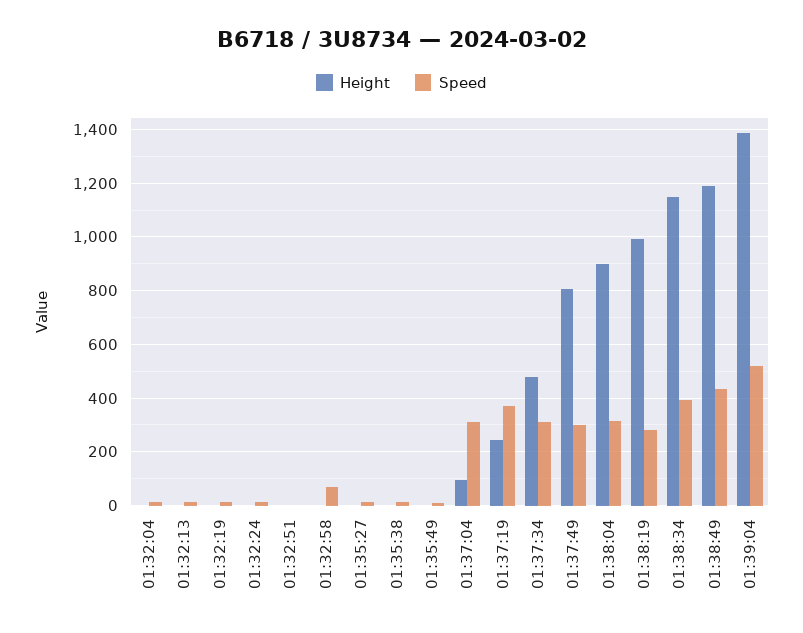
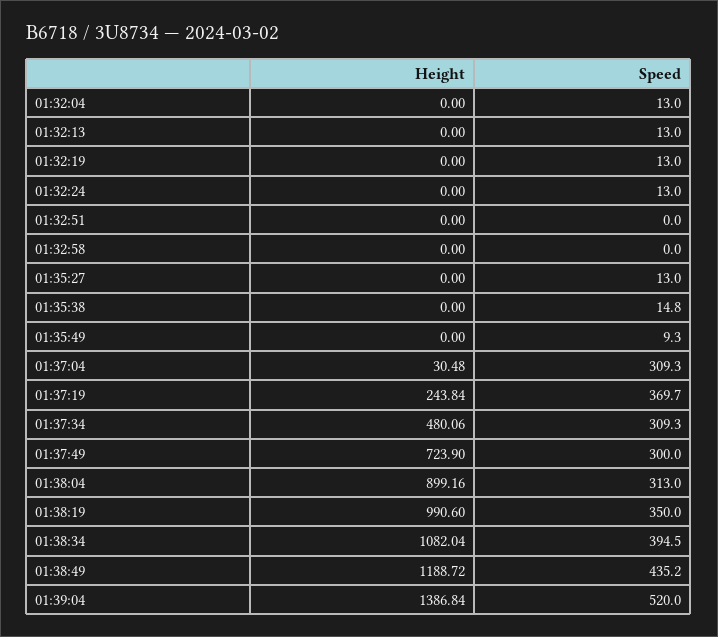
  {
    "Height": {
      "01:32:04": 0,
      "01:32:13": 0,
      "01:32:19": 0,
      "01:32:24": 0,
      "01:32:51": 0,
      "01:32:58": 0,
      "01:35:27": 0,
      "01:35:38": 0,
      "01:35:49": 0,
-     "01:37:04": 100,
+     "01:37:04": 30.48,
      "01:37:19": 243.84,
      "01:37:34": 480.06,
-     "01:37:49": 800,
+     "01:37:49": 723.9,
      "01:38:04": 899.16,
      "01:38:19": 990.6,
-     "01:38:34": 1150,
+     "01:38:34": 1082.04,
      "01:38:49": 1188.72,
      "01:39:04": 1386.84
    },
    "Speed": {
      "01:32:04": 13,
      "01:32:13": 13,
      "01:32:19": 13,
      "01:32:24": 13,
      "01:32:51": 0,
-     "01:32:58": 75,
+     "01:32:58": 0,
      "01:35:27": 13,
      "01:35:38": 14.8,
      "01:35:49": 9.3,
      "01:37:04": 309.3,
      "01:37:19": 369.7,
      "01:37:34": 309.3,
      "01:37:49": 300,
      "01:38:04": 313,
-     "01:38:19": 275,
+     "01:38:19": 350,
      "01:38:34": 394.5,
      "01:38:49": 435.2,
      "01:39:04": 520
    }
  }

